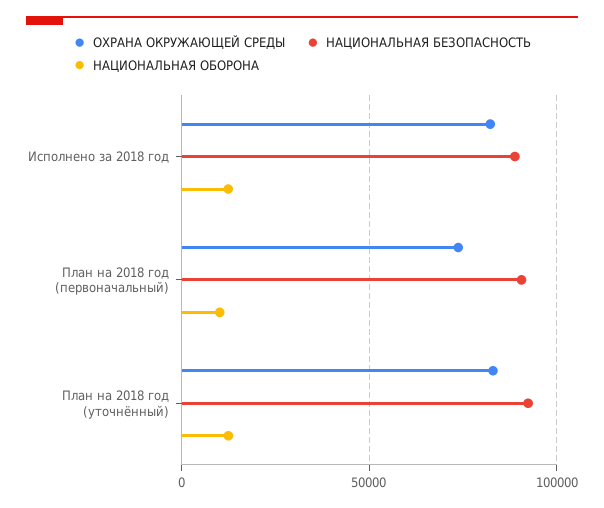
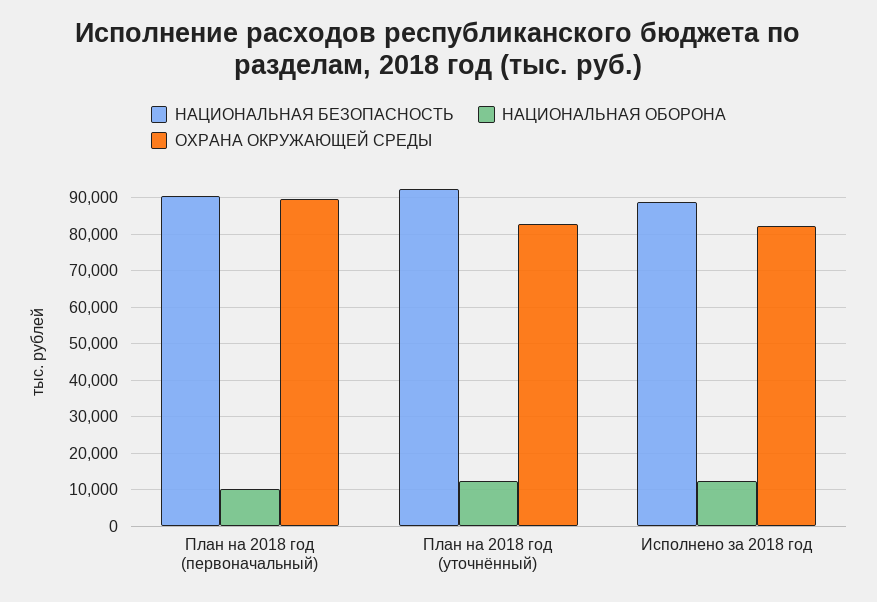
  {
    "ОХРАНА ОКРУЖАЮЩЕЙ СРЕДЫ": {
      "Исполнено за 2018 год": 82000,
-     "План на 2018 год (первоначальный)": 75000,
+     "План на 2018 год (первоначальный)": 90000,
      "План на 2018 год (уточнённый)": 82000
    },
    "НАЦИОНАЛЬНАЯ БЕЗОПАСНОСТЬ": {
      "Исполнено за 2018 год": 88000,
      "План на 2018 год (первоначальный)": 90000,
      "План на 2018 год (уточнённый)": 92000
    },
    "НАЦИОНАЛЬНАЯ ОБОРОНА": {
      "Исполнено за 2018 год": 12000,
      "План на 2018 год (первоначальный)": 10000,
      "План на 2018 год (уточнённый)": 12000
    }
  }

